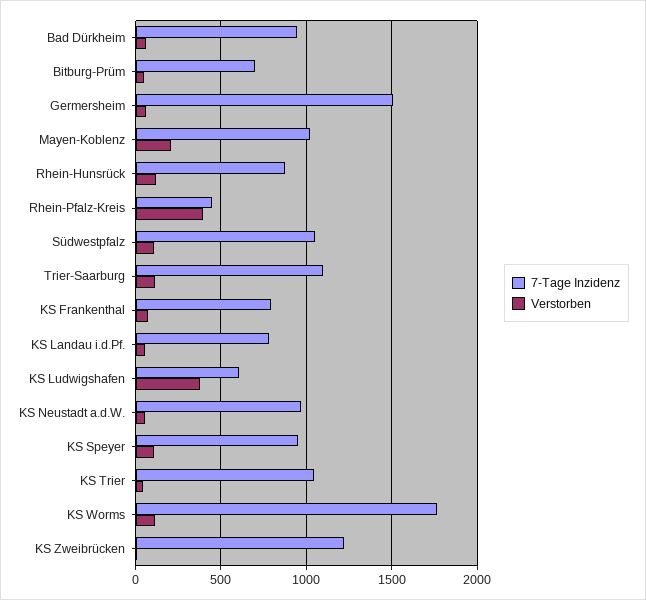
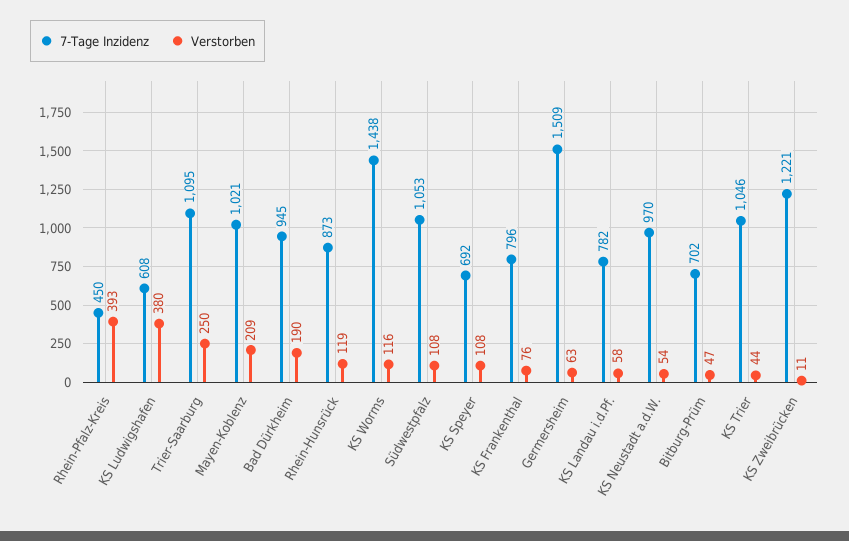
  {
    "7-Tage Inzidenz": {
      "Bad Dürkheim": 945,
      "Bitburg-Prüm": 702,
      "Germersheim": 1509,
      "Mayen-Koblenz": 1021,
      "Rhein-Hunsrück": 873,
      "Rhein-Pfalz-Kreis": 450,
      "Südwestpfalz": 1053,
      "Trier-Saarburg": 1095,
      "KS Frankenthal": 796,
      "KS Landau i.d.Pf.": 782,
      "KS Ludwigshafen": 608,
      "KS Neustadt a.d.W.": 970,
-     "KS Speyer": 950,
+     "KS Speyer": 692,
      "KS Trier": 1046,
-     "KS Worms": 1750,
+     "KS Worms": 1438,
      "KS Zweibrücken": 1221
    },
    "Verstorben": {
-     "Bad Dürkheim": 50,
+     "Bad Dürkheim": 190,
      "Bitburg-Prüm": 47,
      "Germersheim": 63,
      "Mayen-Koblenz": 209,
      "Rhein-Hunsrück": 119,
      "Rhein-Pfalz-Kreis": 393,
      "Südwestpfalz": 108,
-     "Trier-Saarburg": 100,
+     "Trier-Saarburg": 250,
      "KS Frankenthal": 76,
      "KS Landau i.d.Pf.": 58,
      "KS Ludwigshafen": 380,
      "KS Neustadt a.d.W.": 54,
      "KS Speyer": 108,
      "KS Trier": 44,
      "KS Worms": 116,
      "KS Zweibrücken": 11
    }
  }

